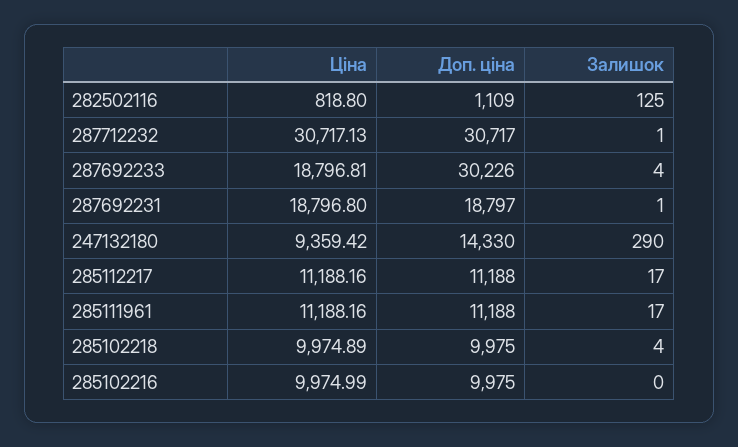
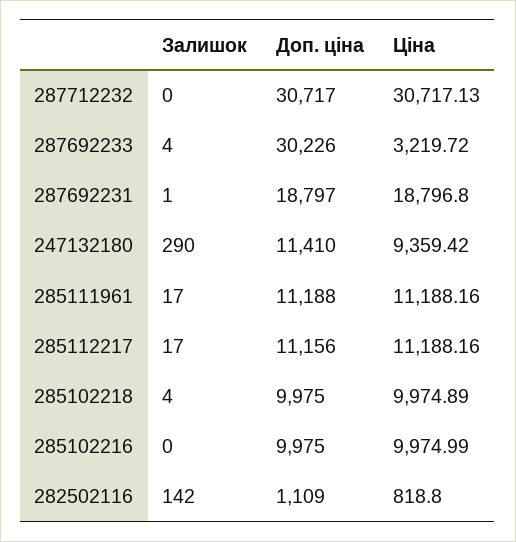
  {
    "Ціна": {
      "282502116": 818.8,
      "287712232": 30717.13,
-     "287692233": 18796.81,
+     "287692233": 3219.72,
      "287692231": 18796.8,
      "247132180": 9359.42,
      "285112217": 11188.16,
      "285111961": 11188.16,
      "285102218": 9974.89,
      "285102216": 9974.99
    },
    "Доп. ціна": {
      "282502116": 1109,
      "287712232": 30717,
      "287692233": 30226,
      "287692231": 18797,
-     "247132180": 14330,
+     "247132180": 11410,
-     "285112217": 11188,
+     "285112217": 11156,
      "285111961": 11188,
      "285102218": 9975,
      "285102216": 9975
    },
    "Залишок": {
-     "282502116": 125,
+     "282502116": 142,
-     "287712232": 1,
+     "287712232": 0,
      "287692233": 4,
      "287692231": 1,
      "247132180": 290,
      "285112217": 17,
      "285111961": 17,
      "285102218": 4,
      "285102216": 0
    }
  }

